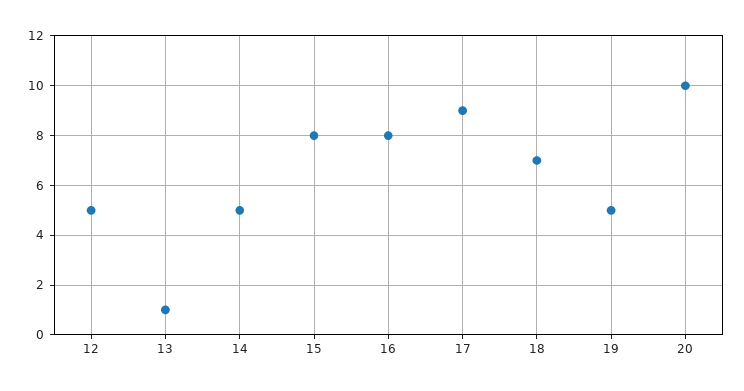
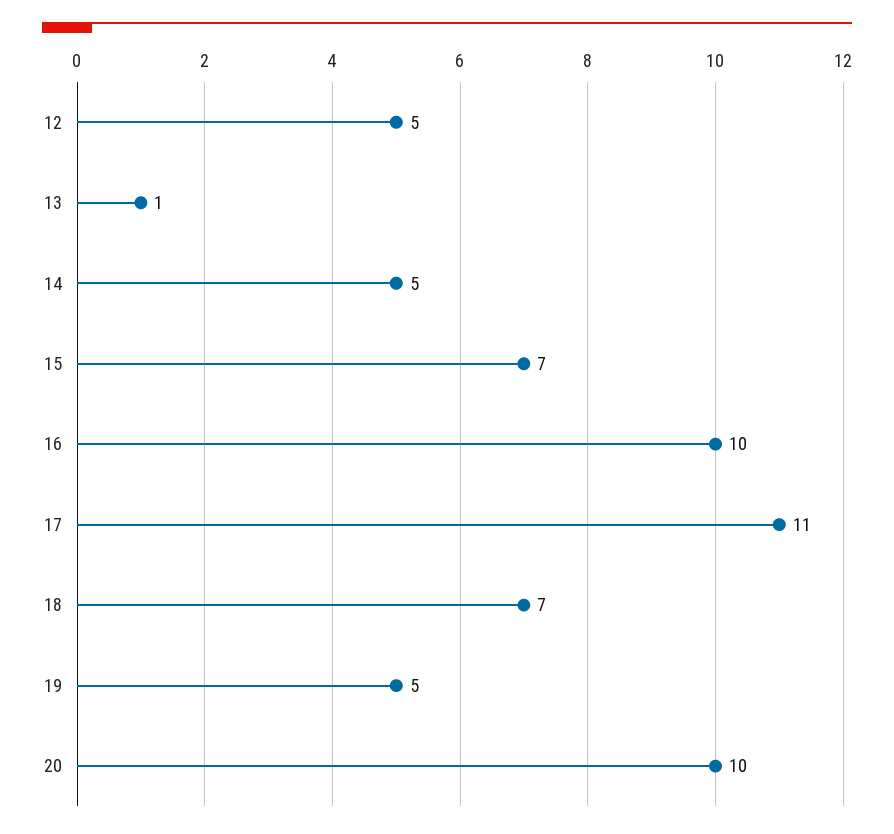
  {
    "12": 5,
    "13": 1,
    "14": 5,
-   "15": 8,
+   "15": 7,
-   "16": 8,
+   "16": 10,
-   "17": 9,
+   "17": 11,
    "18": 7,
    "19": 5,
    "20": 10
  }

